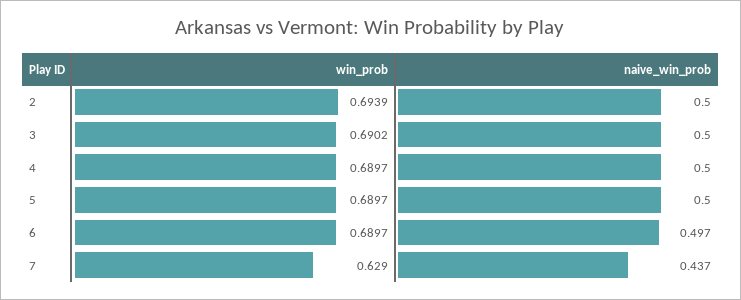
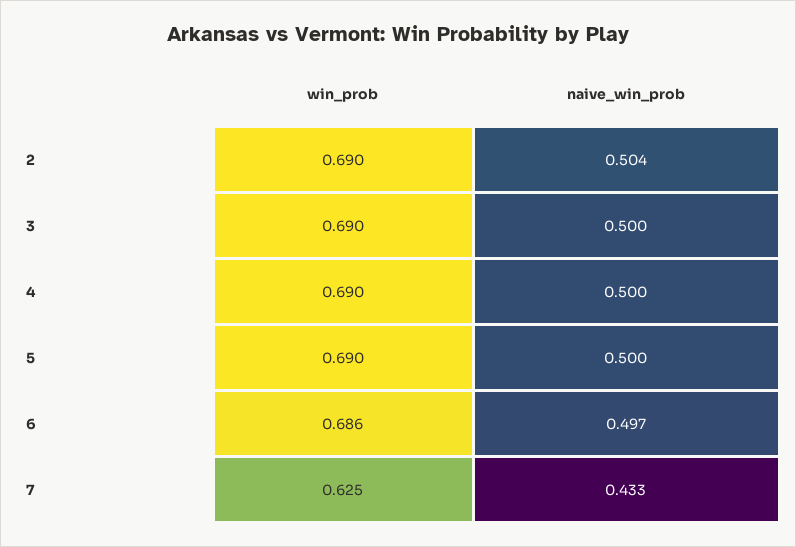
  {
    "win_prob": {
-     "2": 0.6939,
+     "2": 0.69,
      "3": 0.6902,
      "4": 0.6897,
      "5": 0.6897,
-     "6": 0.6897,
+     "6": 0.686,
-     "7": 0.629
+     "7": 0.625
    },
    "naive_win_prob": {
-     "2": 0.5,
+     "2": 0.504,
      "3": 0.5,
      "4": 0.5,
      "5": 0.5,
      "6": 0.497,
-     "7": 0.437
+     "7": 0.433
    }
  }

